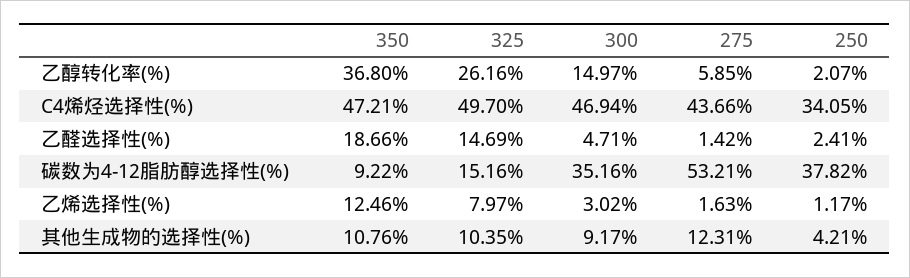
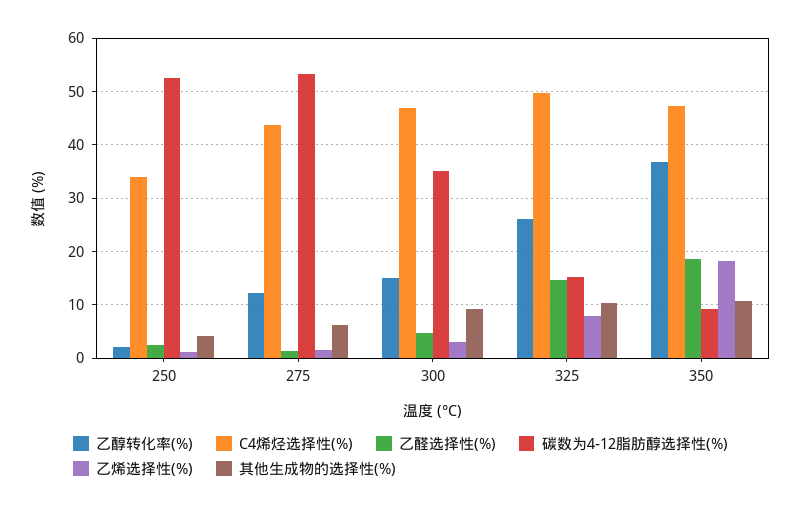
  {
    "乙醇转化率(%)": {
      "350": 36.8,
      "325": 26.16,
      "300": 14.97,
-     "275": 5.85,
+     "275": 12,
      "250": 2.07
    },
    "C4烯烃选择性(%)": {
      "350": 47.21,
      "325": 49.7,
      "300": 46.94,
      "275": 43.66,
      "250": 34.05
    },
    "乙醛选择性(%)": {
      "350": 18.66,
      "325": 14.69,
      "300": 4.71,
      "275": 1.42,
      "250": 2.41
    },
    "碳数为4-12脂肪醇选择性(%)": {
      "350": 9.22,
      "325": 15.16,
      "300": 35.16,
      "275": 53.21,
-     "250": 37.82
+     "250": 52
    },
    "乙烯选择性(%)": {
-     "350": 12.46,
+     "350": 18,
      "325": 7.97,
      "300": 3.02,
      "275": 1.63,
      "250": 1.17
    },
    "其他生成物的选择性(%)": {
      "350": 10.76,
      "325": 10.35,
      "300": 9.17,
-     "275": 12.31,
+     "275": 6,
      "250": 4.21
    }
  }

